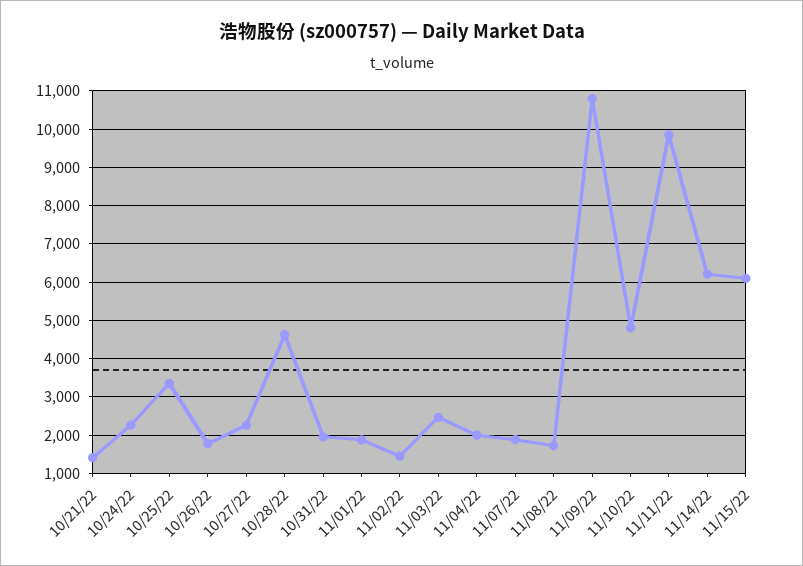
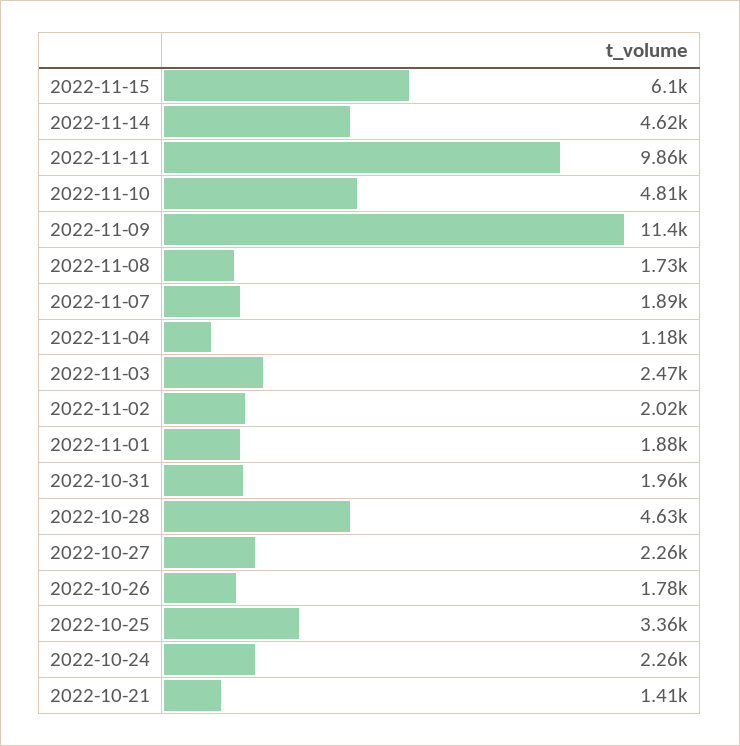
  {
    "10/21/22": 1410,
    "10/24/22": 2260,
    "10/25/22": 3360,
    "10/26/22": 1780,
    "10/27/22": 2260,
    "10/28/22": 4630,
    "10/31/22": 1960,
    "11/01/22": 1880,
-   "11/02/22": 1400,
+   "11/02/22": 2020,
    "11/03/22": 2470,
-   "11/04/22": 2000,
+   "11/04/22": 1180,
    "11/07/22": 1890,
    "11/08/22": 1730,
-   "11/09/22": 10800,
+   "11/09/22": 11400,
    "11/10/22": 4810,
    "11/11/22": 9860,
-   "11/14/22": 6200,
+   "11/14/22": 4620,
    "11/15/22": 6100
  }

